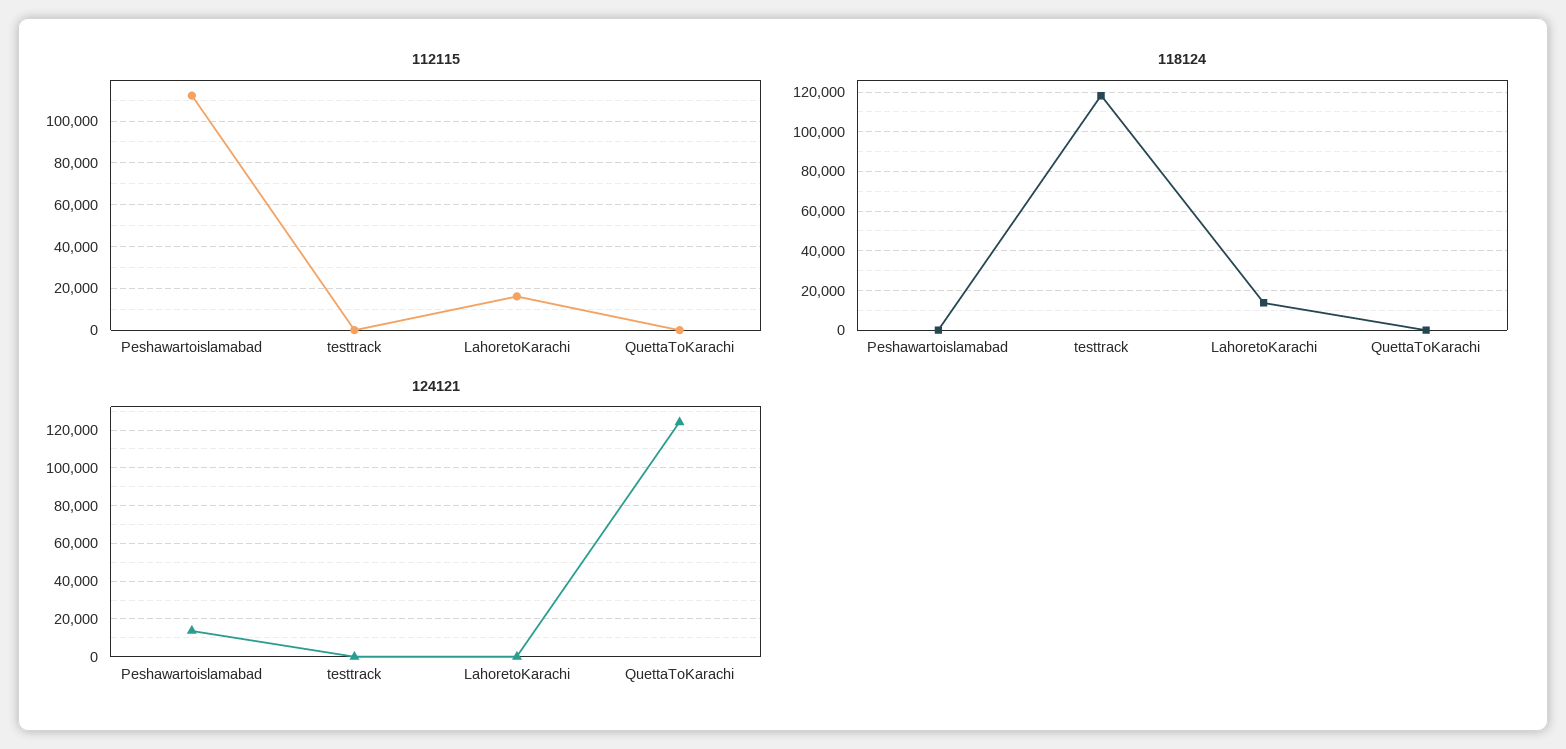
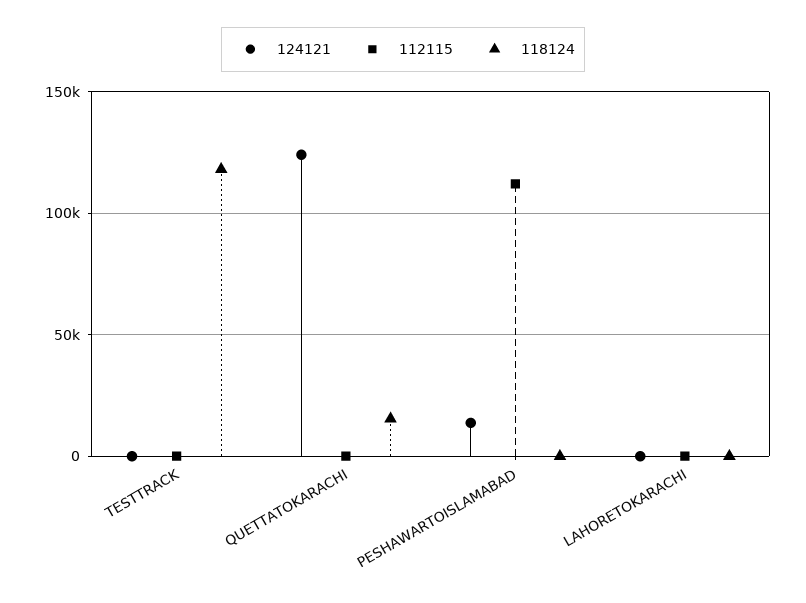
  {
    "112115": {
      "Peshawartoislamabad": 110000,
      "testtrack": 0,
-     "LahoretoKarachi": 15000,
+     "LahoretoKarachi": 0,
      "QuettaToKarachi": 0
    },
    "118124": {
      "Peshawartoislamabad": 0,
      "testtrack": 120000,
-     "LahoretoKarachi": 15000,
+     "LahoretoKarachi": 0,
-     "QuettaToKarachi": 0
+     "QuettaToKarachi": 15000
    },
    "124121": {
      "Peshawartoislamabad": 15000,
      "testtrack": 0,
      "LahoretoKarachi": 0,
      "QuettaToKarachi": 125000
    }
  }

